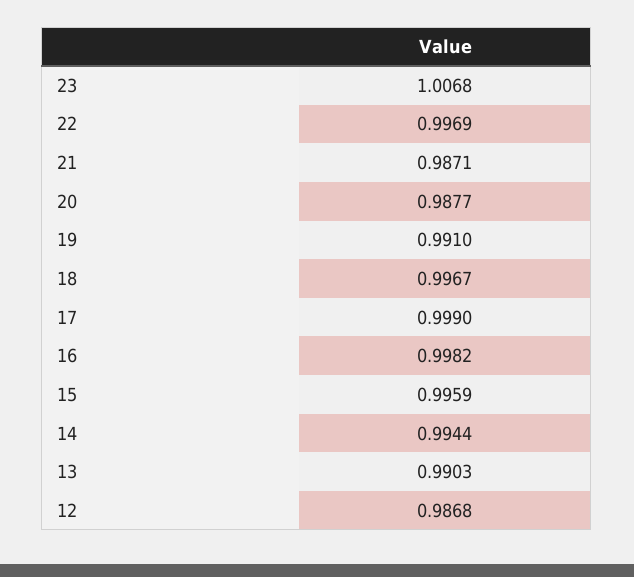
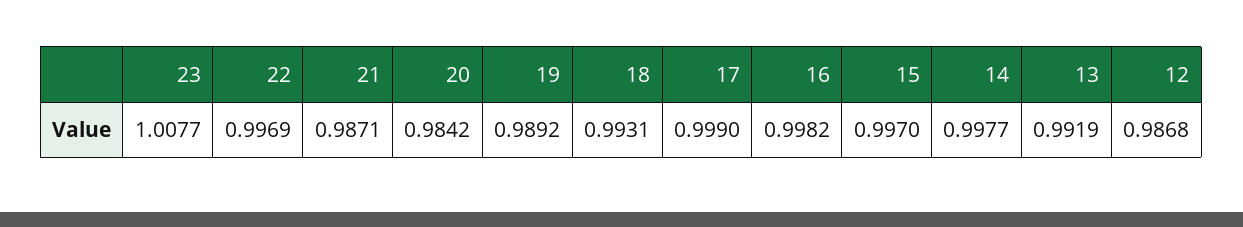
  {
-   "23": 1.0068,
+   "23": 1.0077,
    "22": 0.9969,
    "21": 0.9871,
-   "20": 0.9877,
+   "20": 0.9842,
-   "19": 0.991,
+   "19": 0.9892,
-   "18": 0.9967,
+   "18": 0.9931,
    "17": 0.999,
    "16": 0.9982,
-   "15": 0.9959,
+   "15": 0.997,
-   "14": 0.9944,
+   "14": 0.9977,
-   "13": 0.9903,
+   "13": 0.9919,
    "12": 0.9868
  }

